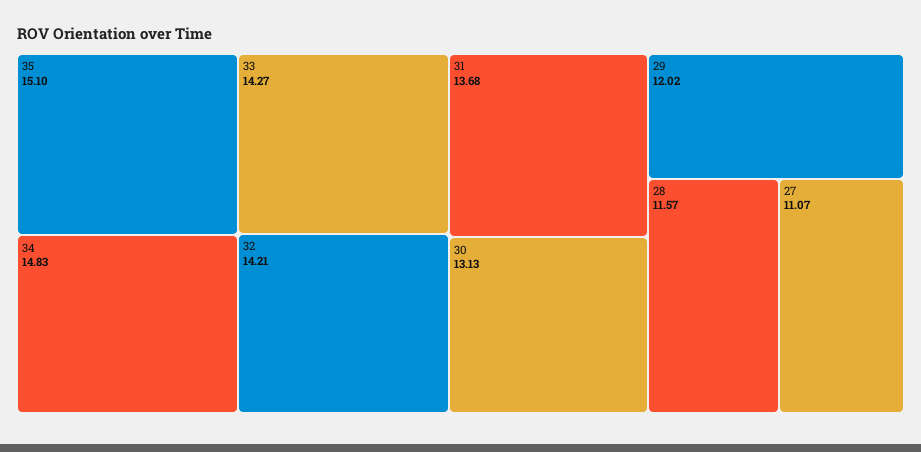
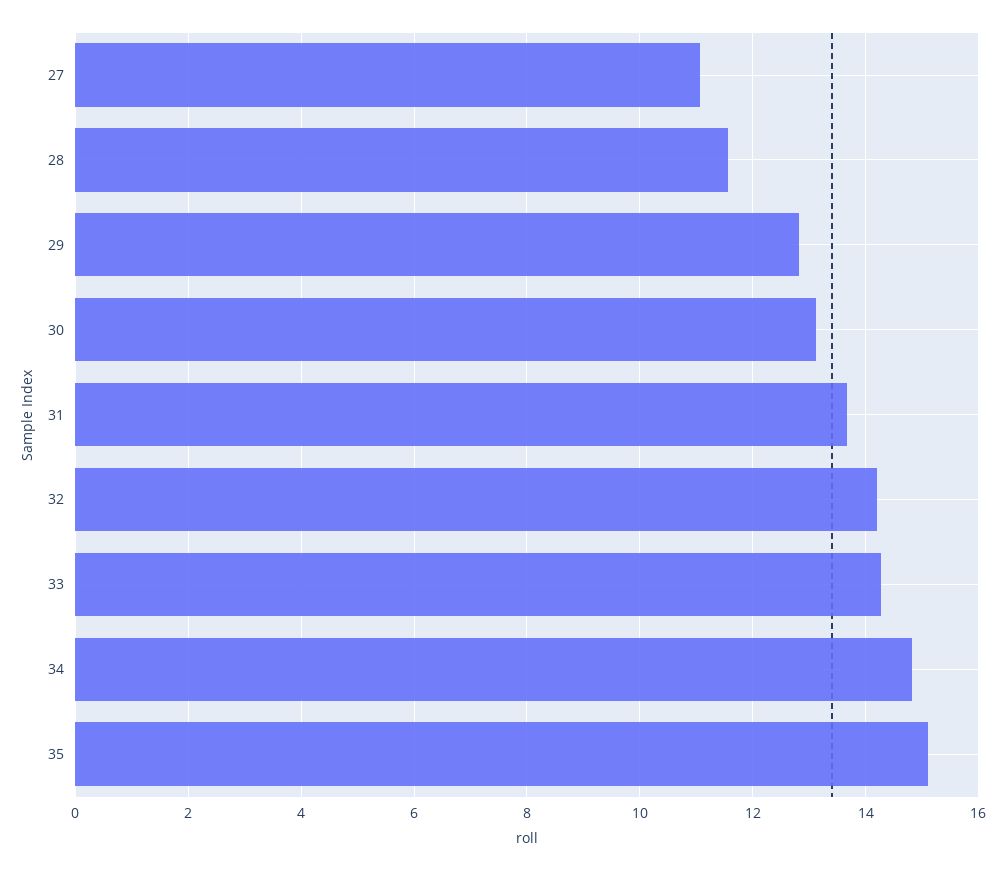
  {
    "35": 15.1,
    "34": 14.83,
    "33": 14.27,
    "32": 14.21,
    "31": 13.68,
    "30": 13.13,
-   "29": 12.02,
+   "29": 12.8,
    "28": 11.57,
    "27": 11.07
  }

